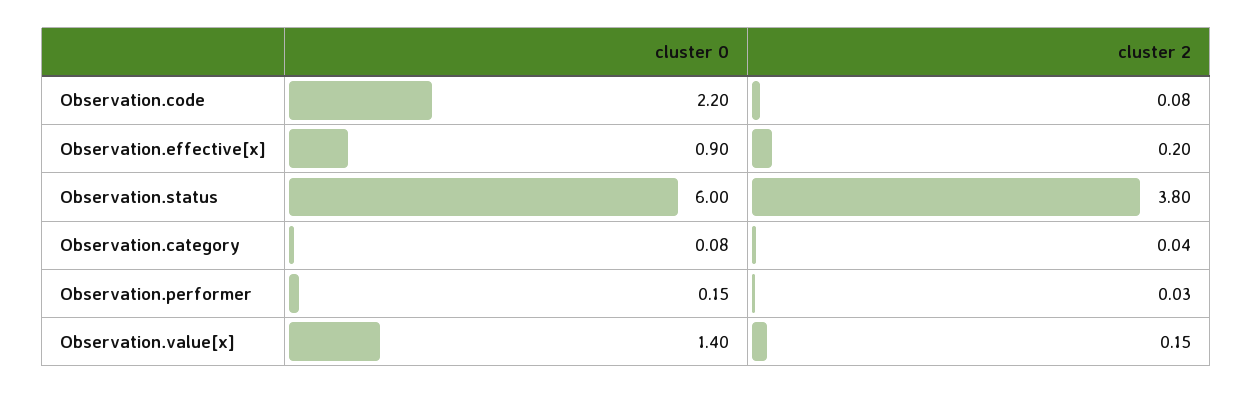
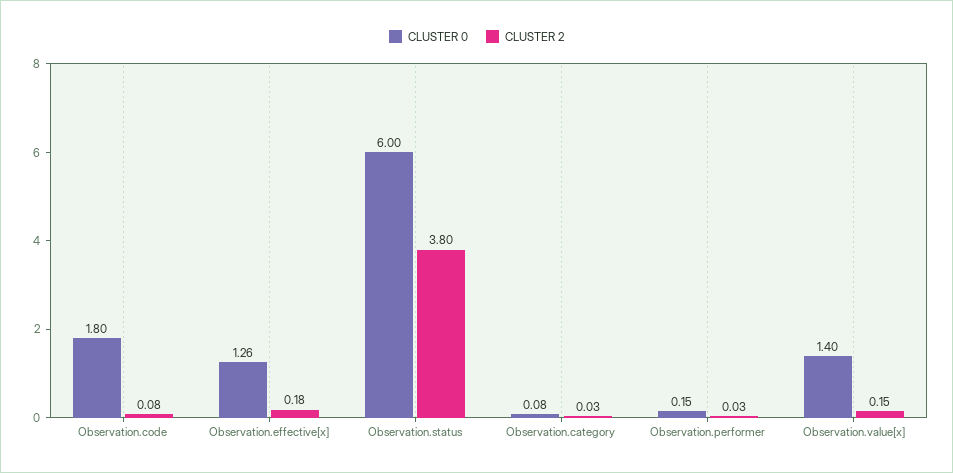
  {
    "cluster 0": {
-     "Observation.code": 2.2,
+     "Observation.code": 1.8,
-     "Observation.effective[x]": 0.9,
+     "Observation.effective[x]": 1.26,
      "Observation.status": 6,
      "Observation.category": 0.08,
      "Observation.performer": 0.15,
      "Observation.value[x]": 1.4
    },
    "cluster 2": {
      "Observation.code": 0.08,
-     "Observation.effective[x]": 0.2,
+     "Observation.effective[x]": 0.18,
      "Observation.status": 3.8,
-     "Observation.category": 0.04,
+     "Observation.category": 0.03,
      "Observation.performer": 0.03,
      "Observation.value[x]": 0.15
    }
  }

